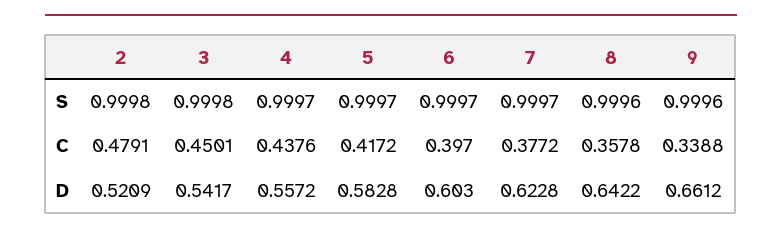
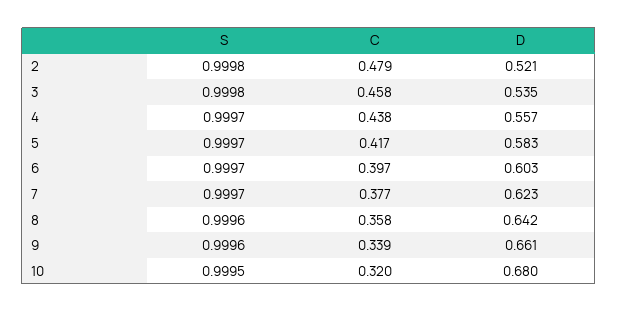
  {
    "2": {
      "S": 0.9998,
      "C": 0.4791,
      "D": 0.5209
    },
    "3": {
      "S": 0.9998,
-     "C": 0.4501,
+     "C": 0.458,
-     "D": 0.5417
+     "D": 0.535
    },
    "4": {
      "S": 0.9997,
      "C": 0.4376,
      "D": 0.5572
    },
    "5": {
      "S": 0.9997,
      "C": 0.4172,
      "D": 0.5828
    },
    "6": {
      "S": 0.9997,
      "C": 0.397,
      "D": 0.603
    },
    "7": {
      "S": 0.9997,
      "C": 0.3772,
      "D": 0.6228
    },
    "8": {
      "S": 0.9996,
      "C": 0.3578,
      "D": 0.6422
    },
    "9": {
      "S": 0.9996,
      "C": 0.3388,
      "D": 0.6612
-   }
+   },
+   "10": {
+     "S": 0.9995,
+     "C": 0.32,
+     "D": 0.68
+   }
  }

